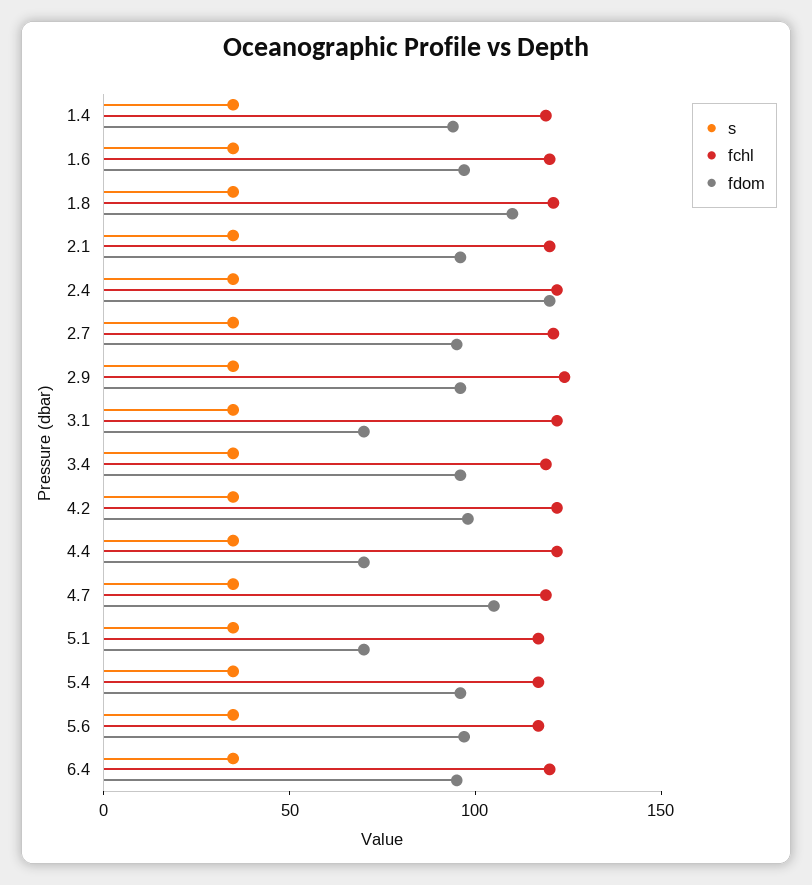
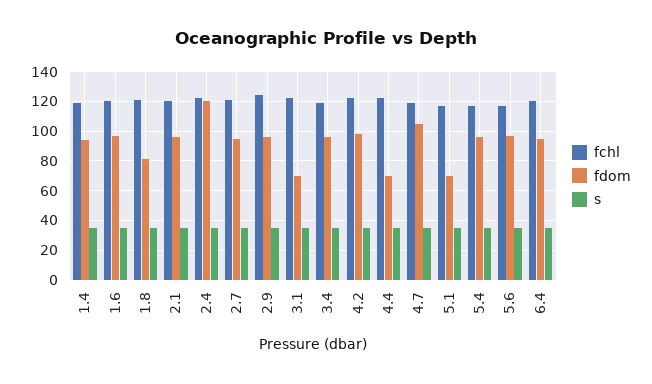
  {
    "s": {
      "1.4": 35,
      "1.6": 35,
      "1.8": 35,
      "2.1": 35,
      "2.4": 35,
      "2.7": 35,
      "2.9": 35,
      "3.1": 35,
      "3.4": 35,
      "4.2": 35,
      "4.4": 35,
      "4.7": 35,
      "5.1": 35,
      "5.4": 35,
      "5.6": 35,
      "6.4": 35
    },
    "fchl": {
      "1.4": 120,
      "1.6": 120,
      "1.8": 120,
      "2.1": 120,
      "2.4": 120,
      "2.7": 120,
      "2.9": 125,
      "3.1": 120,
      "3.4": 120,
      "4.2": 120,
      "4.4": 120,
      "4.7": 120,
      "5.1": 115,
      "5.4": 115,
      "5.6": 115,
      "6.4": 120
    },
    "fdom": {
      "1.4": 95,
      "1.6": 95,
-     "1.8": 110,
+     "1.8": 80,
      "2.1": 95,
      "2.4": 120,
      "2.7": 95,
      "2.9": 95,
      "3.1": 70,
      "3.4": 95,
      "4.2": 100,
      "4.4": 70,
      "4.7": 105,
      "5.1": 70,
      "5.4": 95,
      "5.6": 95,
      "6.4": 95
    }
  }

